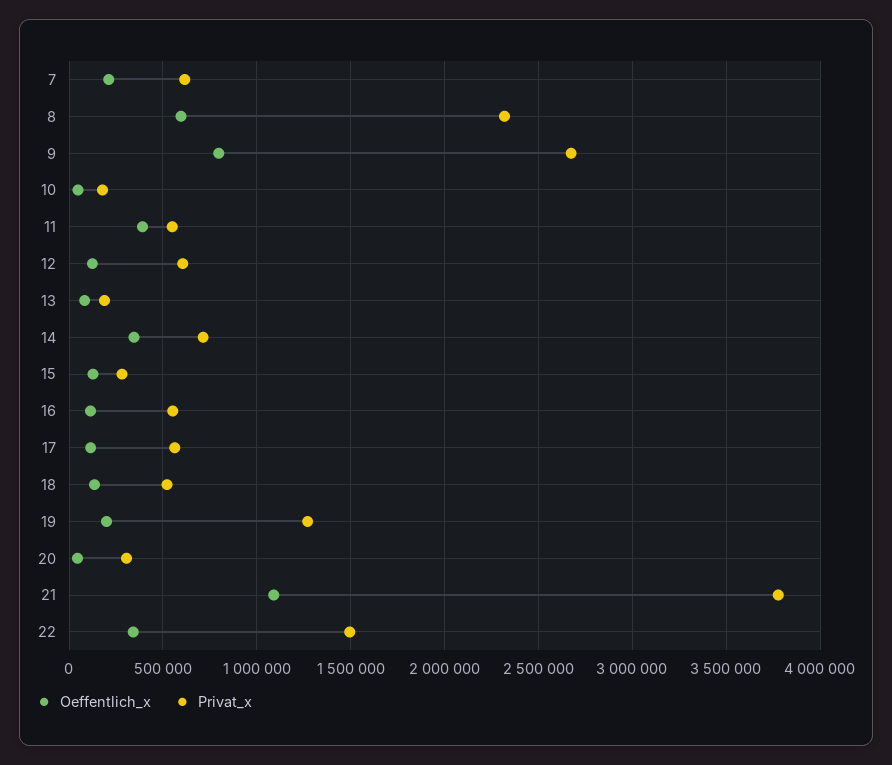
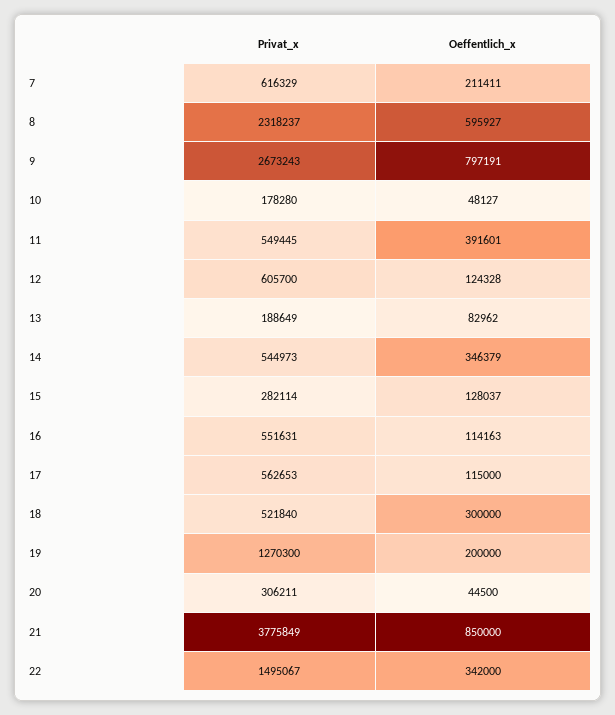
  {
    "Oeffentlich_x": {
      "7": 211411,
      "8": 595927,
      "9": 797191,
      "10": 48127,
      "11": 391601,
      "12": 124328,
      "13": 82962,
      "14": 346379,
      "15": 128037,
      "16": 114163,
      "17": 115000,
-     "18": 150000,
+     "18": 300000,
      "19": 200000,
      "20": 44500,
-     "21": 1100000,
+     "21": 850000,
      "22": 342000
    },
    "Privat_x": {
      "7": 616329,
      "8": 2318237,
      "9": 2673243,
      "10": 178280,
      "11": 549445,
      "12": 605700,
      "13": 188649,
-     "14": 700000,
+     "14": 544973,
      "15": 282114,
      "16": 551631,
      "17": 562653,
      "18": 521840,
      "19": 1270300,
      "20": 306211,
      "21": 3775849,
      "22": 1495067
    }
  }

